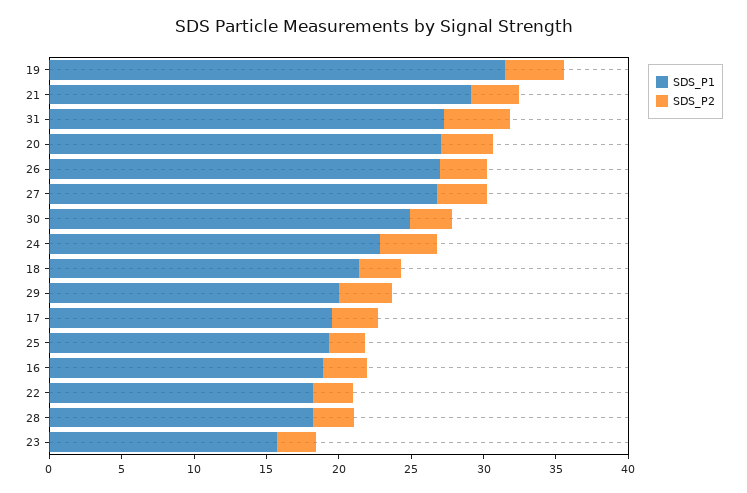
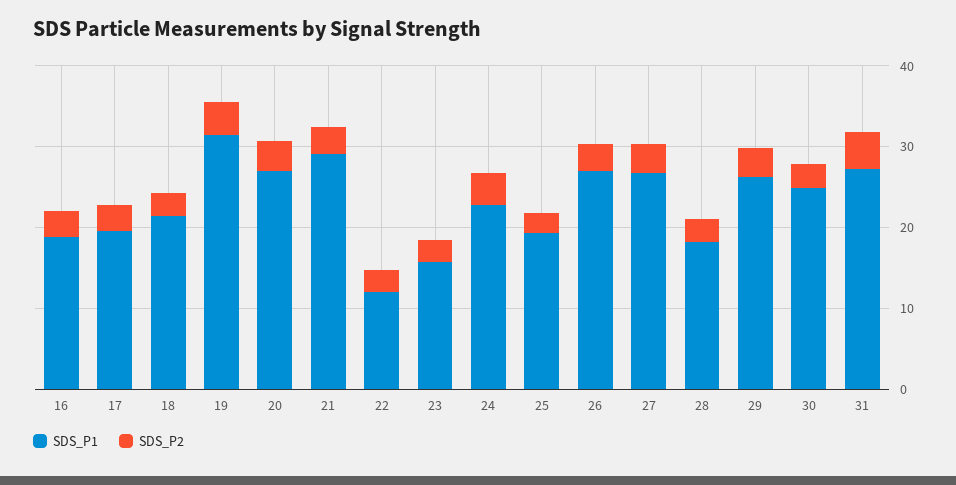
  {
    "SDS_P1": {
      "19": 31,
      "21": 29,
      "31": 27,
      "20": 27,
      "26": 27,
      "27": 27,
      "30": 25,
      "24": 23,
      "18": 21,
-     "29": 20,
+     "29": 26,
      "17": 20,
      "25": 19,
      "16": 19,
-     "22": 18,
+     "22": 12,
      "28": 18,
      "23": 16
    },
    "SDS_P2": {
      "19": 4,
      "21": 3,
      "31": 5,
      "20": 4,
      "26": 3,
      "27": 4,
      "30": 3,
      "24": 4,
      "18": 3,
      "29": 4,
      "17": 3,
      "25": 3,
      "16": 3,
      "22": 3,
      "28": 3,
      "23": 3
    }
  }

